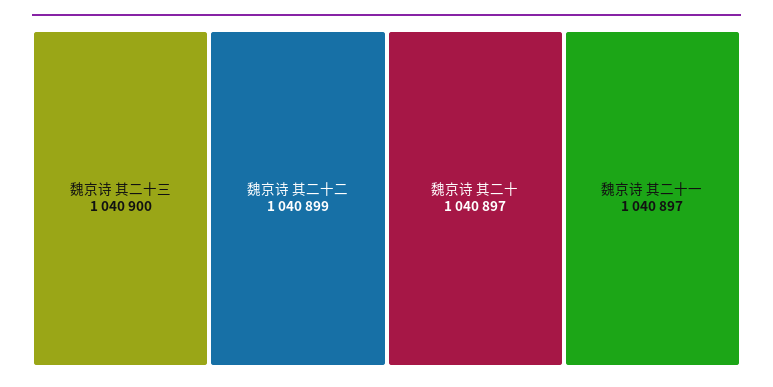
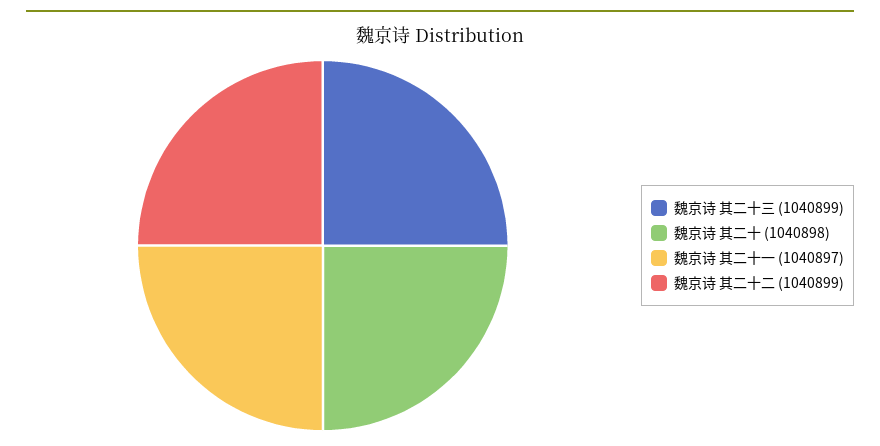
  {
-   "魏京诗 其二十三": 1040900,
+   "魏京诗 其二十三": 1040899,
    "魏京诗 其二十二": 1040899,
-   "魏京诗 其二十": 1040897,
+   "魏京诗 其二十": 1040898,
    "魏京诗 其二十一": 1040897
  }

